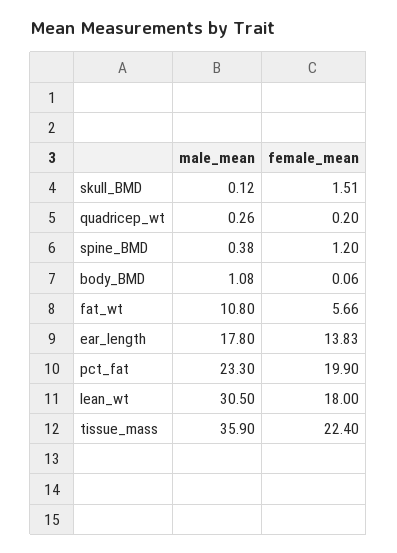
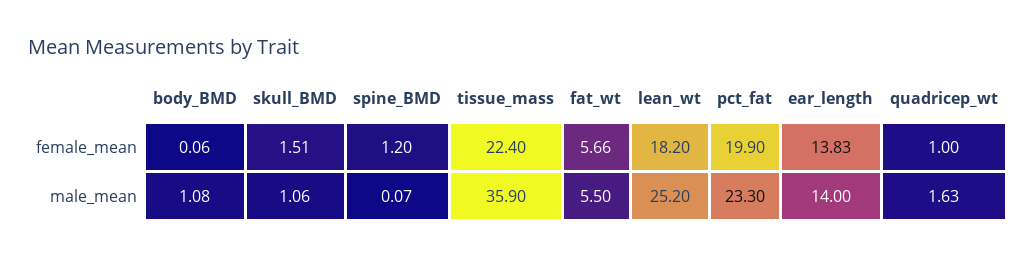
  {
    "male_mean": {
-     "skull_BMD": 0.12,
+     "skull_BMD": 1.06,
-     "quadricep_wt": 0.26,
+     "quadricep_wt": 1.63,
-     "spine_BMD": 0.38,
+     "spine_BMD": 0.07,
      "body_BMD": 1.08,
-     "fat_wt": 10.8,
+     "fat_wt": 5.5,
-     "ear_length": 17.8,
+     "ear_length": 14,
      "pct_fat": 23.3,
-     "lean_wt": 30.5,
+     "lean_wt": 25.2,
      "tissue_mass": 35.9
    },
    "female_mean": {
      "skull_BMD": 1.51,
-     "quadricep_wt": 0.2,
+     "quadricep_wt": 1,
      "spine_BMD": 1.2,
      "body_BMD": 0.06,
      "fat_wt": 5.66,
      "ear_length": 13.83,
      "pct_fat": 19.9,
-     "lean_wt": 18,
+     "lean_wt": 18.2,
      "tissue_mass": 22.4
    }
  }

